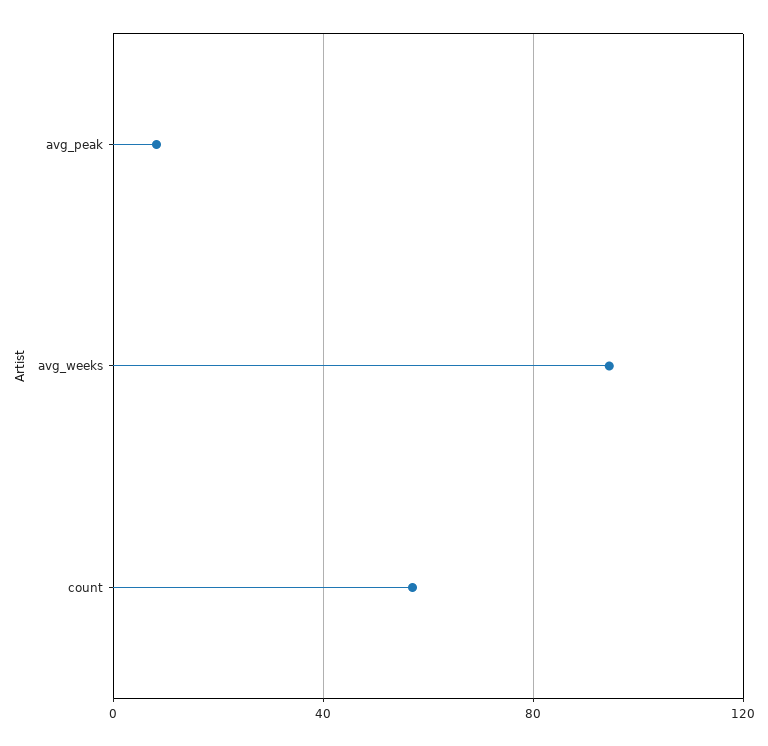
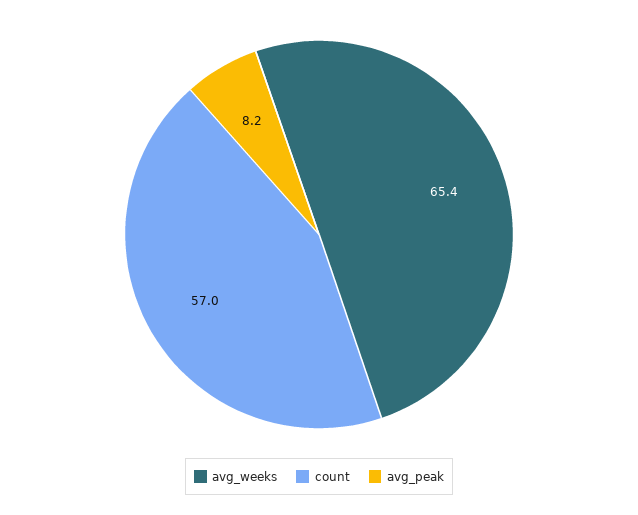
  {
    "avg_peak": 8.2,
-   "avg_weeks": 95,
+   "avg_weeks": 65.4,
    "count": 57
  }

